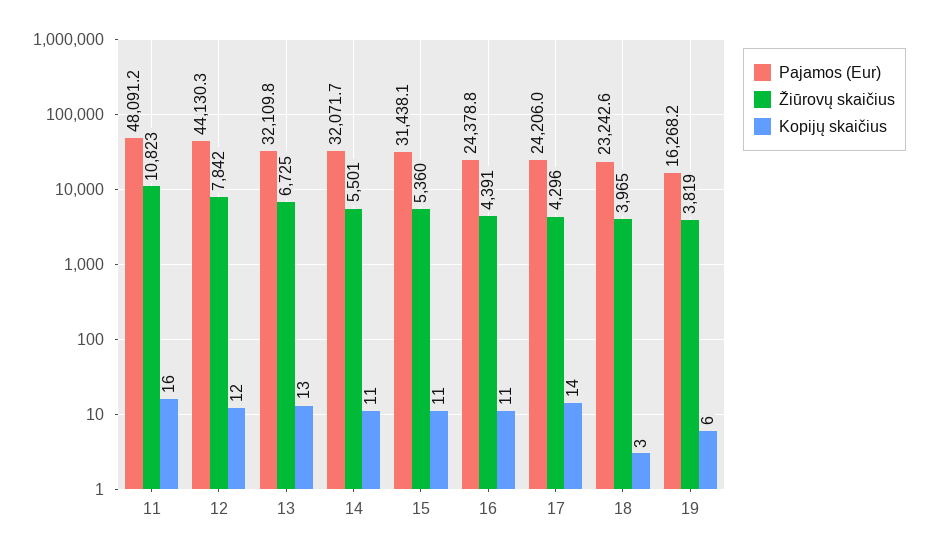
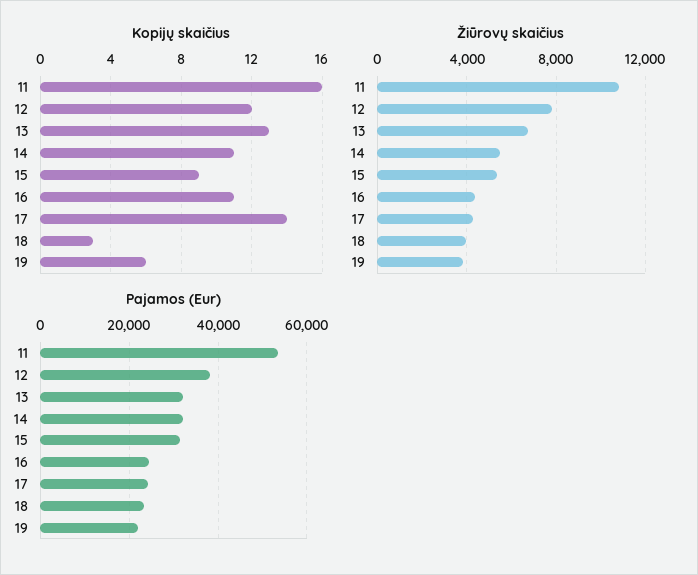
  {
    "Pajamos (Eur)": {
-     "11": 48091.2,
+     "11": 54000,
-     "12": 44130.3,
+     "12": 38000,
      "13": 32109.8,
      "14": 32071.7,
      "15": 31438.1,
      "16": 24378.8,
      "17": 24206,
      "18": 23242.6,
-     "19": 16268.2
+     "19": 22000
    },
    "Žiūrovų skaičius": {
      "11": 10823,
      "12": 7842,
      "13": 6725,
      "14": 5501,
      "15": 5360,
      "16": 4391,
      "17": 4296,
      "18": 3965,
      "19": 3819
    },
    "Kopijų skaičius": {
      "11": 16,
      "12": 12,
      "13": 13,
      "14": 11,
-     "15": 11,
+     "15": 9,
      "16": 11,
      "17": 14,
      "18": 3,
      "19": 6
    }
  }

